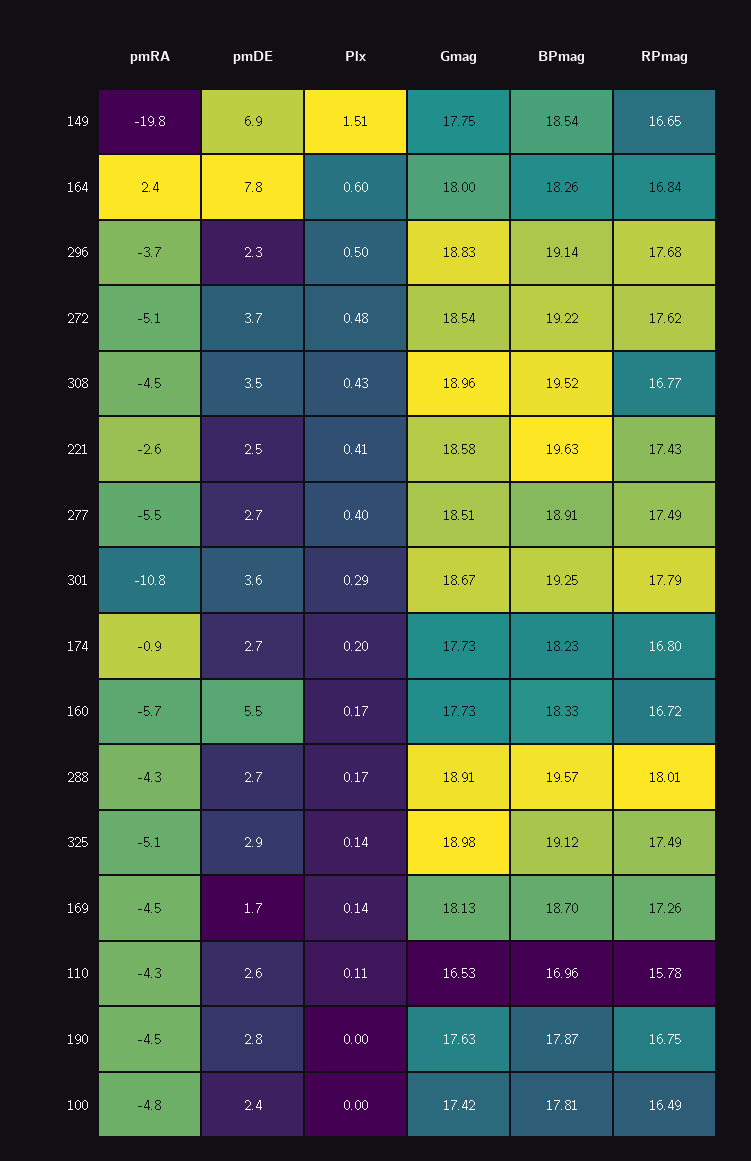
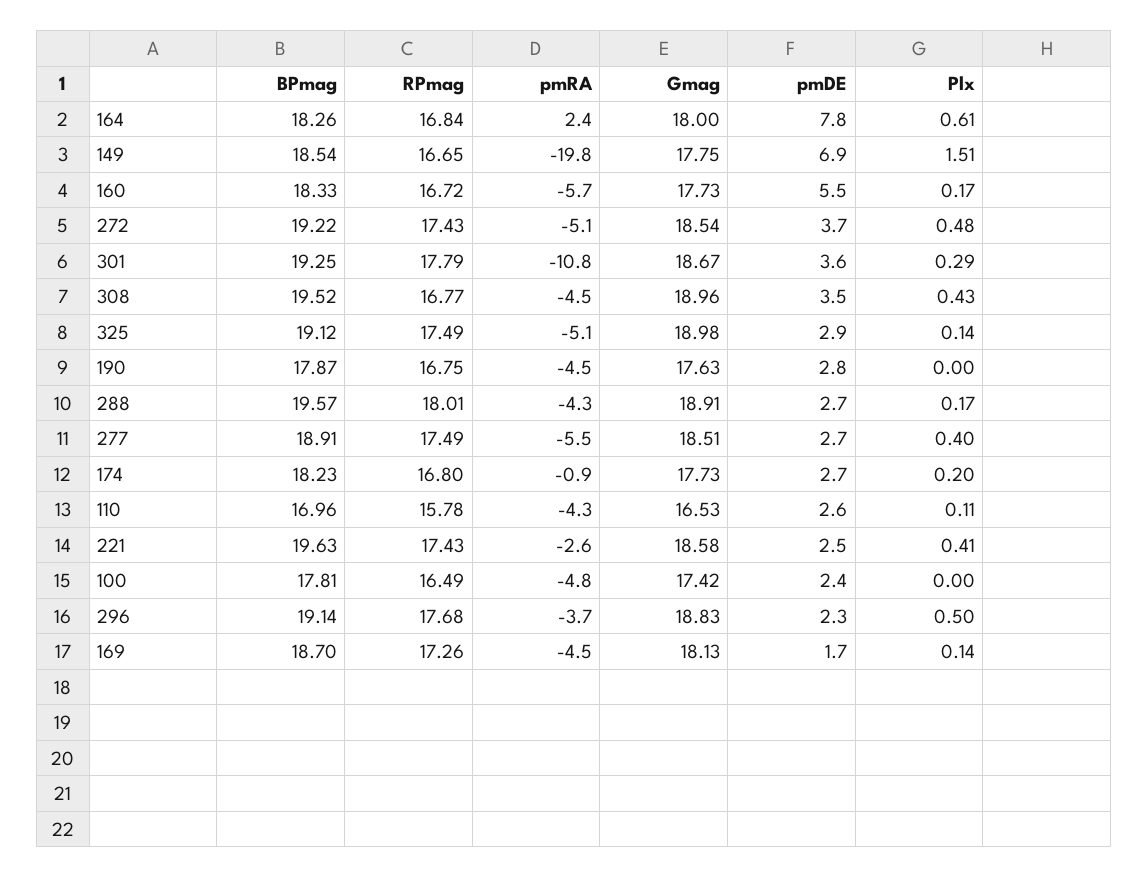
  {
    "pmRA": {
      "149": -19.8,
      "164": 2.4,
      "296": -3.7,
      "272": -5.1,
      "308": -4.5,
      "221": -2.6,
      "277": -5.5,
      "301": -10.8,
      "174": -0.9,
      "160": -5.7,
      "288": -4.3,
      "325": -5.1,
      "169": -4.5,
      "110": -4.3,
      "190": -4.5,
      "100": -4.8
    },
    "pmDE": {
      "149": 6.9,
      "164": 7.8,
      "296": 2.3,
      "272": 3.7,
      "308": 3.5,
      "221": 2.5,
      "277": 2.7,
      "301": 3.6,
      "174": 2.7,
      "160": 5.5,
      "288": 2.7,
      "325": 2.9,
      "169": 1.7,
      "110": 2.6,
      "190": 2.8,
      "100": 2.4
    },
    "Plx": {
      "149": 1.51,
-     "164": 0.6,
+     "164": 0.61,
      "296": 0.5,
      "272": 0.48,
      "308": 0.43,
      "221": 0.41,
      "277": 0.4,
      "301": 0.29,
      "174": 0.2,
      "160": 0.17,
      "288": 0.17,
      "325": 0.14,
      "169": 0.14,
      "110": 0.11,
      "190": 0,
      "100": 0
    },
    "Gmag": {
      "149": 17.75,
      "164": 18,
      "296": 18.83,
      "272": 18.54,
      "308": 18.96,
      "221": 18.58,
      "277": 18.51,
      "301": 18.67,
      "174": 17.73,
      "160": 17.73,
      "288": 18.91,
      "325": 18.98,
      "169": 18.13,
      "110": 16.53,
      "190": 17.63,
      "100": 17.42
    },
    "BPmag": {
      "149": 18.54,
      "164": 18.26,
      "296": 19.14,
      "272": 19.22,
      "308": 19.52,
      "221": 19.63,
      "277": 18.91,
      "301": 19.25,
      "174": 18.23,
      "160": 18.33,
      "288": 19.57,
      "325": 19.12,
      "169": 18.7,
      "110": 16.96,
      "190": 17.87,
      "100": 17.81
    },
    "RPmag": {
      "149": 16.65,
      "164": 16.84,
      "296": 17.68,
-     "272": 17.62,
+     "272": 17.43,
      "308": 16.77,
      "221": 17.43,
      "277": 17.49,
      "301": 17.79,
      "174": 16.8,
      "160": 16.72,
      "288": 18.01,
      "325": 17.49,
      "169": 17.26,
      "110": 15.78,
      "190": 16.75,
      "100": 16.49
    }
  }

